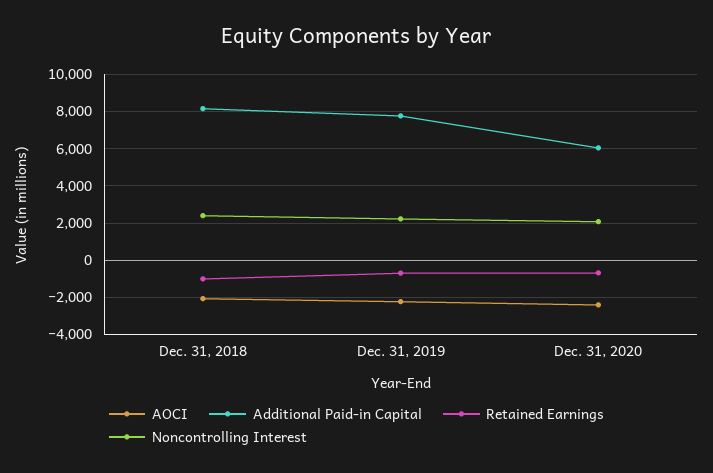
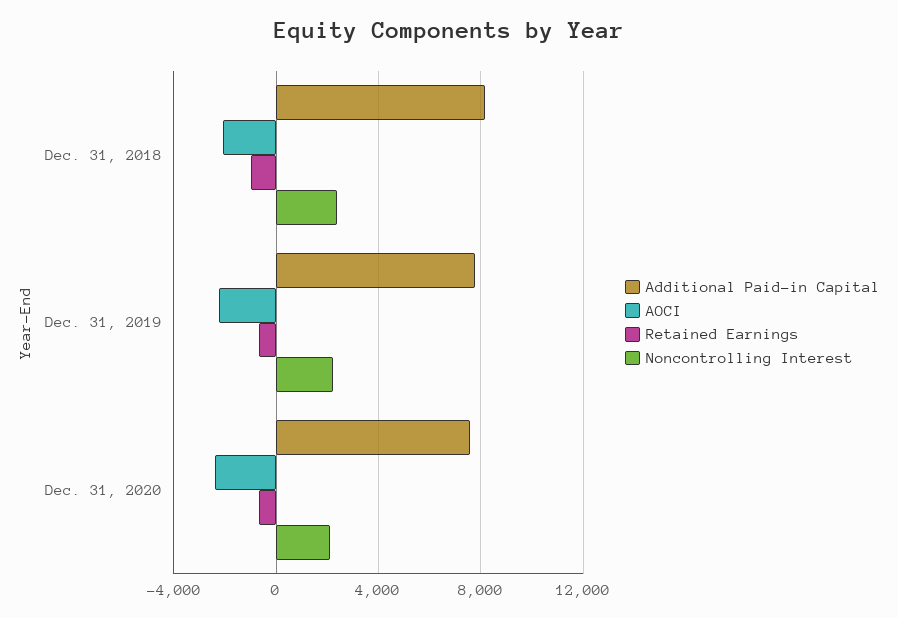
  {
    "AOCI": {
      "Dec. 31, 2018": -2000,
      "Dec. 31, 2019": -2000,
      "Dec. 31, 2020": -2500
    },
    "Additional Paid-in Capital": {
      "Dec. 31, 2018": 8000,
      "Dec. 31, 2019": 8000,
-     "Dec. 31, 2020": 6000
+     "Dec. 31, 2020": 7500
    },
    "Retained Earnings": {
      "Dec. 31, 2018": -1000,
      "Dec. 31, 2019": -500,
      "Dec. 31, 2020": -500
    },
    "Noncontrolling Interest": {
      "Dec. 31, 2018": 2500,
      "Dec. 31, 2019": 2000,
      "Dec. 31, 2020": 2000
    }
  }

